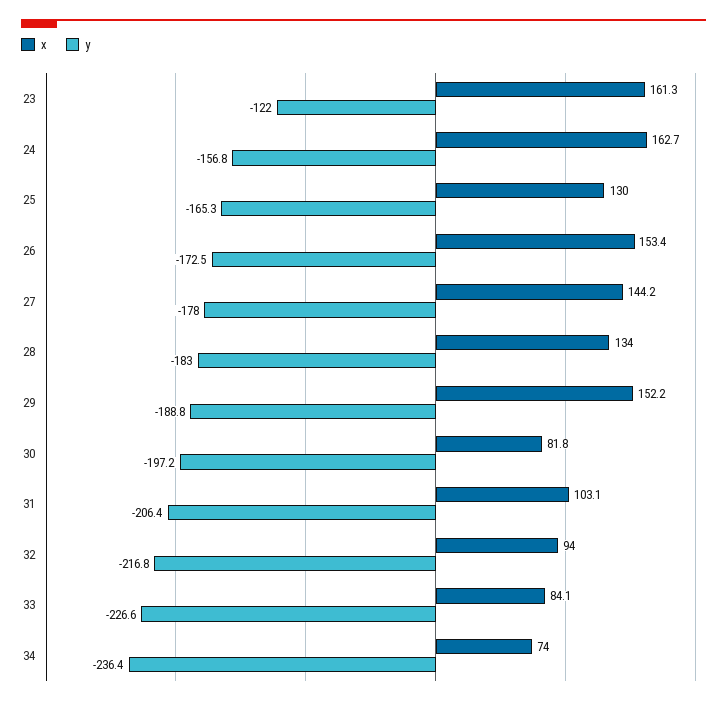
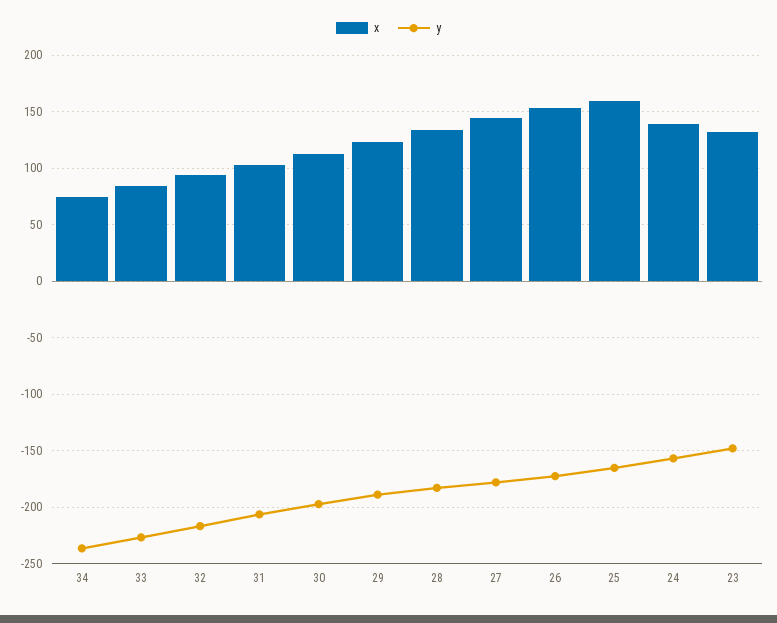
  {
    "x": {
-     "23": 161.3,
+     "23": 130,
-     "24": 162.7,
+     "24": 140,
-     "25": 130,
+     "25": 160,
      "26": 153.4,
      "27": 144.2,
      "28": 134,
-     "29": 152.2,
+     "29": 120,
-     "30": 81.8,
+     "30": 110,
      "31": 103.1,
      "32": 94,
      "33": 84.1,
      "34": 74
    },
    "y": {
-     "23": -122,
+     "23": -150,
      "24": -156.8,
      "25": -165.3,
      "26": -172.5,
      "27": -178,
      "28": -183,
      "29": -188.8,
      "30": -197.2,
      "31": -206.4,
      "32": -216.8,
      "33": -226.6,
      "34": -236.4
    }
  }

